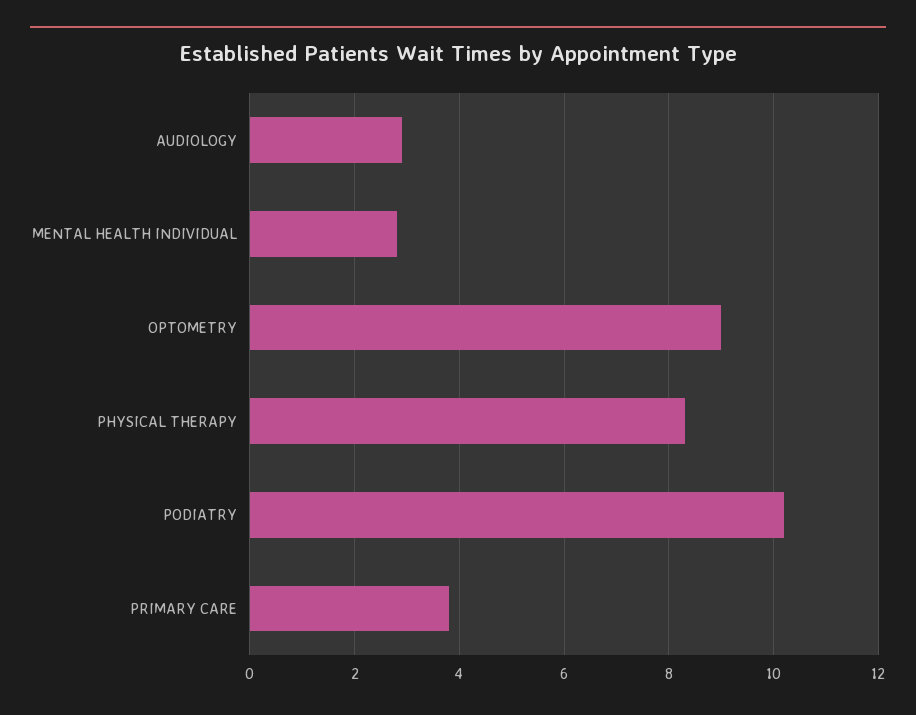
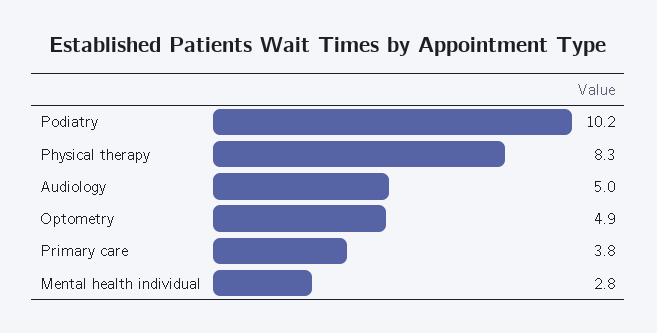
  {
-   "AUDIOLOGY": 3,
+   "AUDIOLOGY": 5,
    "MENTAL HEALTH INDIVIDUAL": 2.8,
-   "OPTOMETRY": 9,
+   "OPTOMETRY": 4.9,
    "PHYSICAL THERAPY": 8.3,
    "PODIATRY": 10.2,
    "PRIMARY CARE": 3.8
  }

